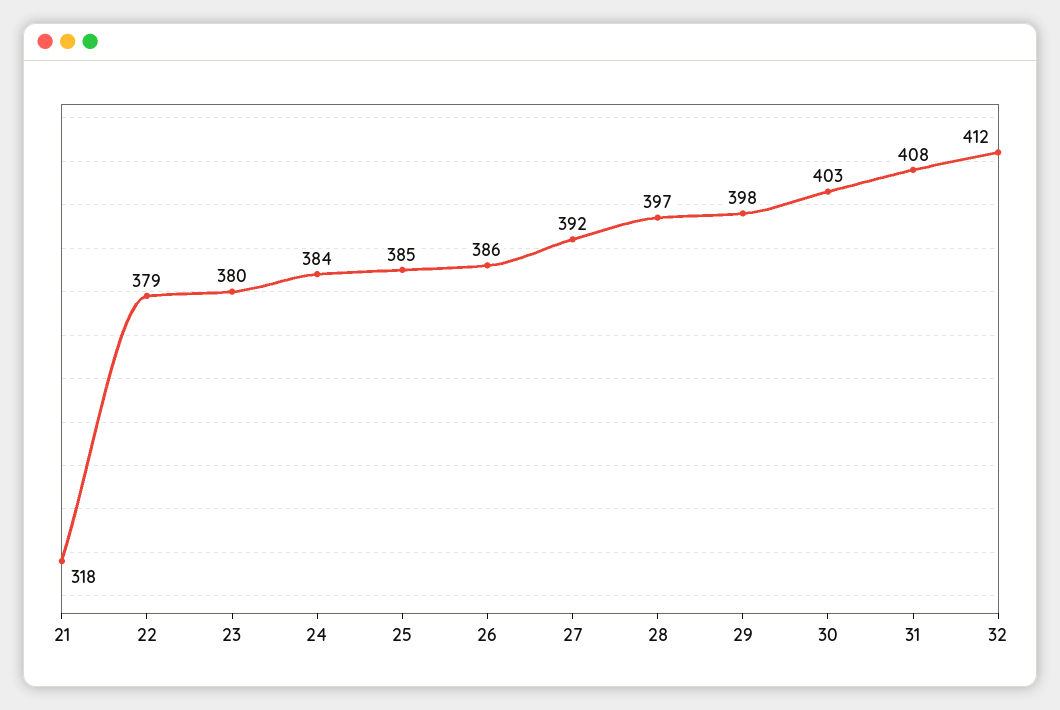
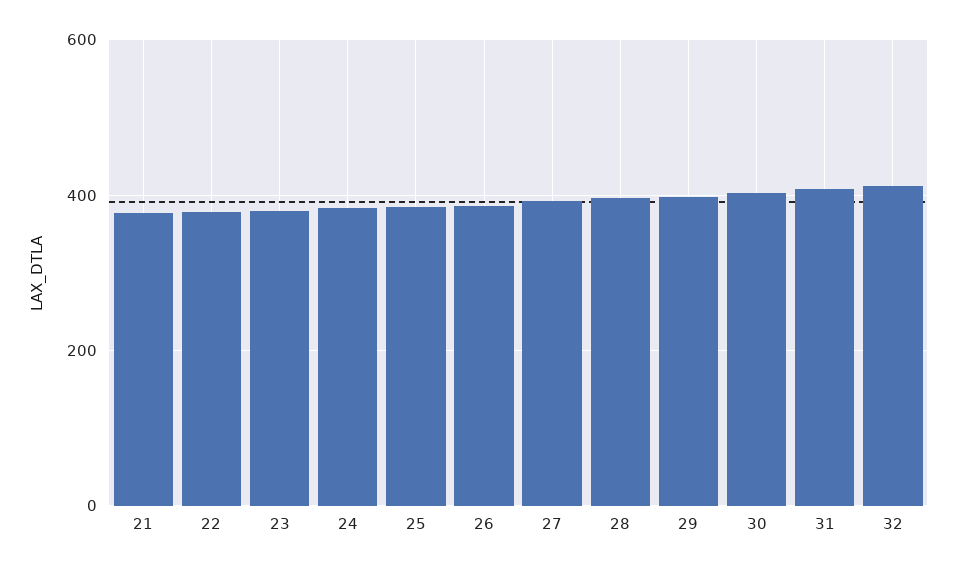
  {
-   "21": 318,
+   "21": 380,
    "22": 379,
    "23": 380,
    "24": 384,
    "25": 385,
    "26": 386,
    "27": 392,
    "28": 397,
    "29": 398,
    "30": 403,
    "31": 408,
    "32": 412
  }

